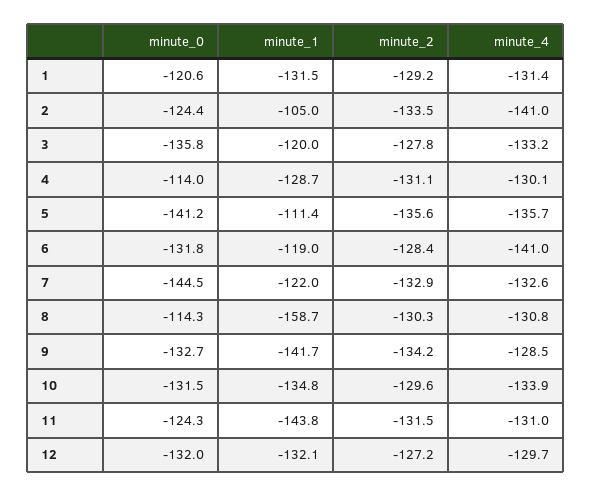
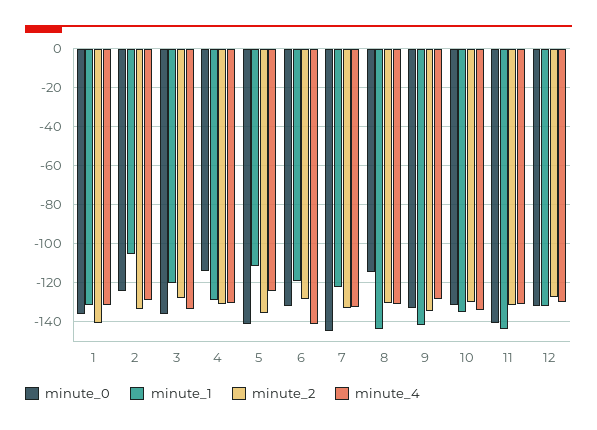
  {
    "minute_0": {
-     "1": -120.6,
+     "1": -135,
      "2": -124.4,
      "3": -135.8,
      "4": -114,
      "5": -141.2,
      "6": -131.8,
      "7": -144.5,
      "8": -114.3,
      "9": -132.7,
      "10": -131.5,
-     "11": -124.3,
+     "11": -140,
      "12": -132
    },
    "minute_1": {
      "1": -131.5,
      "2": -105,
      "3": -120,
      "4": -128.7,
      "5": -111.4,
      "6": -119,
      "7": -122,
-     "8": -158.7,
+     "8": -145,
      "9": -141.7,
      "10": -134.8,
      "11": -143.8,
      "12": -132.1
    },
    "minute_2": {
-     "1": -129.2,
+     "1": -140,
      "2": -133.5,
      "3": -127.8,
      "4": -131.1,
      "5": -135.6,
      "6": -128.4,
      "7": -132.9,
      "8": -130.3,
      "9": -134.2,
      "10": -129.6,
      "11": -131.5,
      "12": -127.2
    },
    "minute_4": {
      "1": -131.4,
-     "2": -141,
+     "2": -130,
      "3": -133.2,
      "4": -130.1,
-     "5": -135.7,
+     "5": -125,
      "6": -141,
      "7": -132.6,
      "8": -130.8,
      "9": -128.5,
      "10": -133.9,
      "11": -131,
      "12": -129.7
    }
  }

